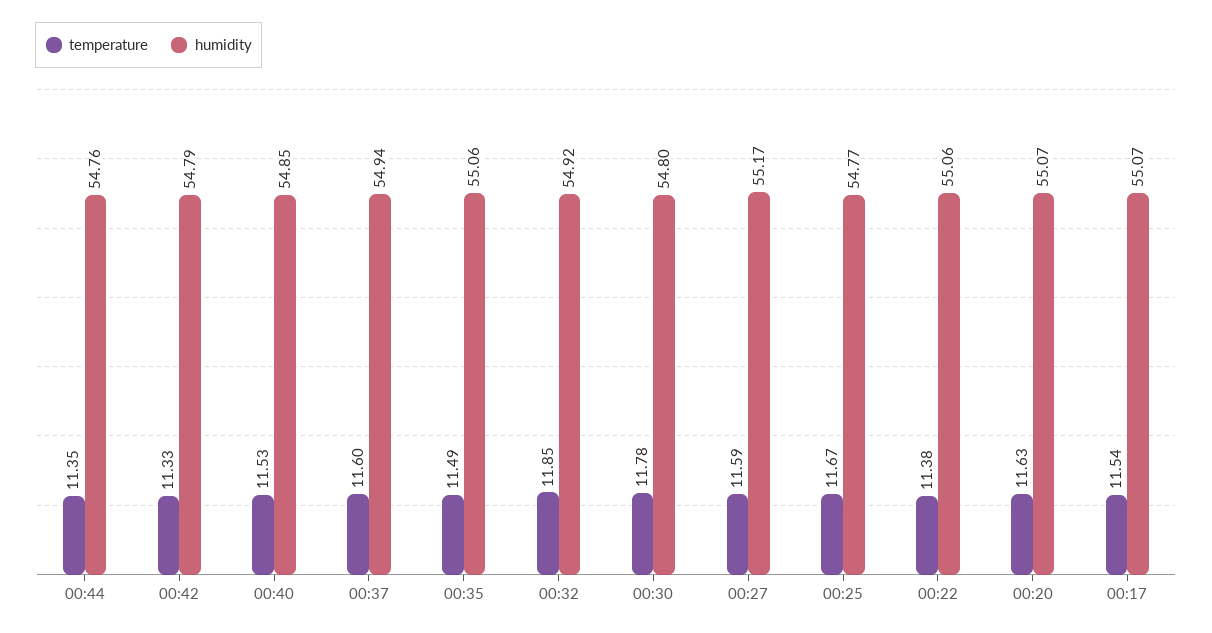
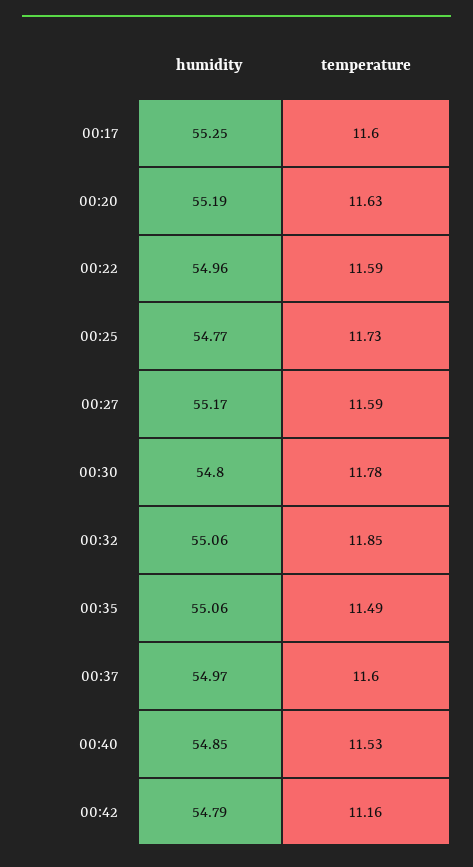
  {
    "temperature": {
-     "00:44": 11.35,
-     "00:42": 11.33,
+     "00:42": 11.16,
      "00:40": 11.53,
      "00:37": 11.6,
      "00:35": 11.49,
      "00:32": 11.85,
      "00:30": 11.78,
      "00:27": 11.59,
-     "00:25": 11.67,
+     "00:25": 11.73,
-     "00:22": 11.38,
+     "00:22": 11.59,
      "00:20": 11.63,
-     "00:17": 11.54
+     "00:17": 11.6
    },
    "humidity": {
-     "00:44": 54.76,
      "00:42": 54.79,
      "00:40": 54.85,
-     "00:37": 54.94,
+     "00:37": 54.97,
      "00:35": 55.06,
-     "00:32": 54.92,
+     "00:32": 55.06,
      "00:30": 54.8,
      "00:27": 55.17,
      "00:25": 54.77,
-     "00:22": 55.06,
+     "00:22": 54.96,
-     "00:20": 55.07,
+     "00:20": 55.19,
-     "00:17": 55.07
+     "00:17": 55.25
    }
  }

